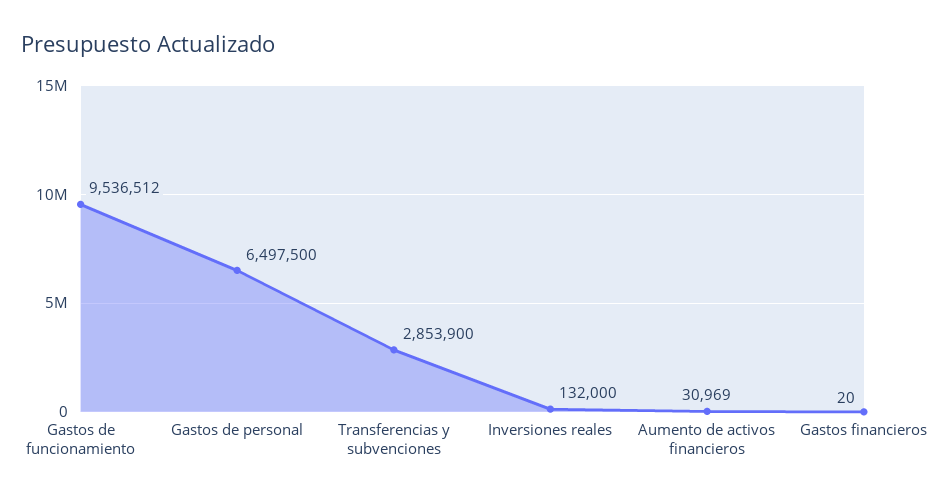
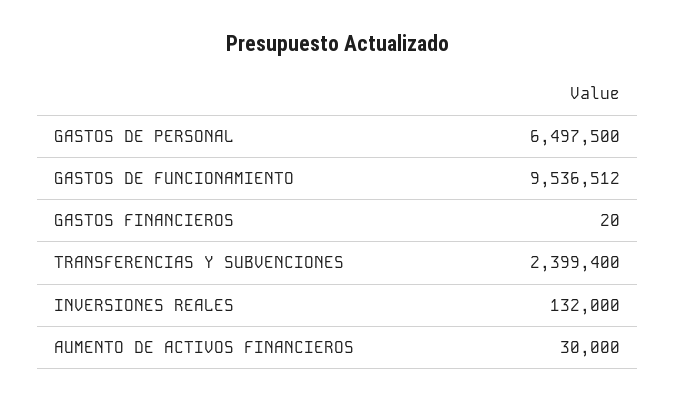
  {
    "Gastos de funcionamiento": 9536512,
    "Gastos de personal": 6497500,
-   "Transferencias y subvenciones": 2853900,
+   "Transferencias y subvenciones": 2399400,
    "Inversiones reales": 132000,
-   "Aumento de activos financieros": 30969,
+   "Aumento de activos financieros": 30000,
    "Gastos financieros": 20
  }

